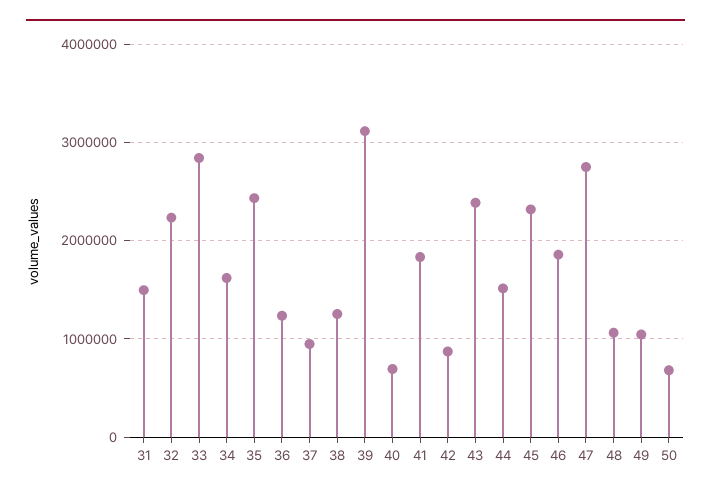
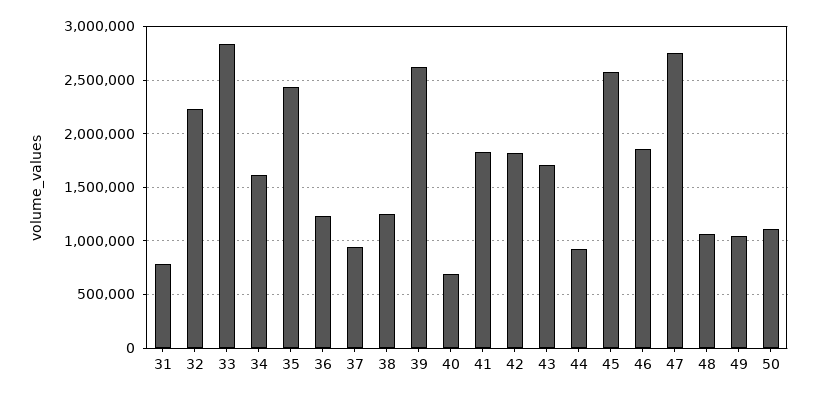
  {
-   "31": 1500000,
+   "31": 800000,
    "32": 2200000,
    "33": 2800000,
    "34": 1600000,
    "35": 2400000,
    "36": 1200000,
    "37": 900000,
    "38": 1300000,
-   "39": 3100000,
+   "39": 2600000,
    "40": 700000,
    "41": 1800000,
-   "42": 900000,
+   "42": 1800000,
-   "43": 2400000,
+   "43": 1700000,
-   "44": 1500000,
+   "44": 900000,
-   "45": 2300000,
+   "45": 2600000,
    "46": 1900000,
    "47": 2700000,
    "48": 1100000,
    "49": 1000000,
-   "50": 700000
+   "50": 1100000
  }

